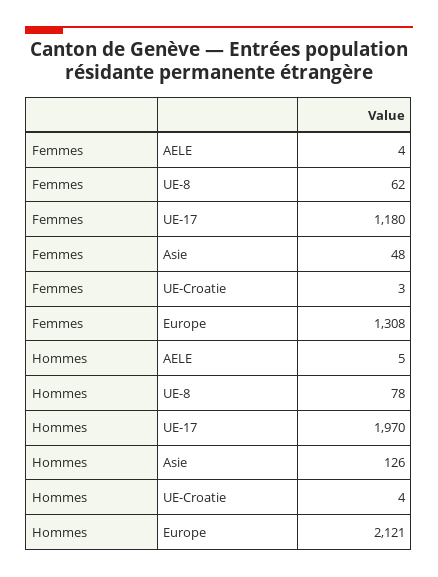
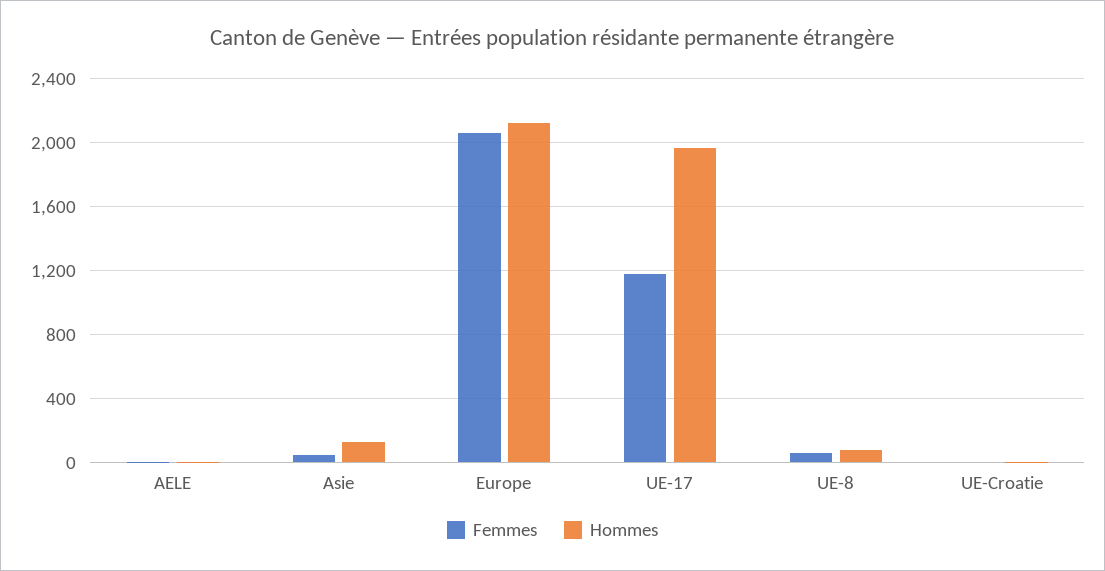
  {
    "Femmes": {
      "AELE": 4,
      "UE-8": 62,
      "UE-17": 1180,
      "Asie": 48,
      "UE-Croatie": 3,
-     "Europe": 1308
+     "Europe": 2050
    },
    "Hommes": {
      "AELE": 5,
      "UE-8": 78,
      "UE-17": 1970,
      "Asie": 126,
      "UE-Croatie": 4,
      "Europe": 2121
    }
  }

